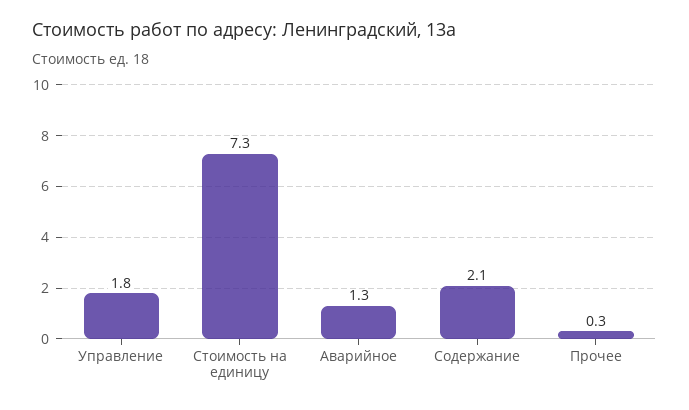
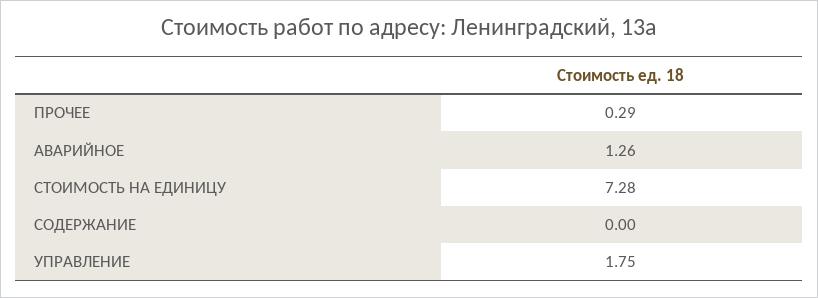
  {
    "Управление": 1.75,
    "Стоимость на единицу": 7.28,
    "Аварийное": 1.26,
-   "Содержание": 2.1,
+   "Содержание": 0,
    "Прочее": 0.29
  }

